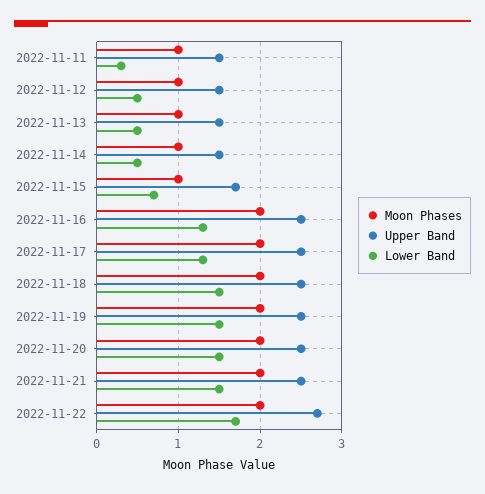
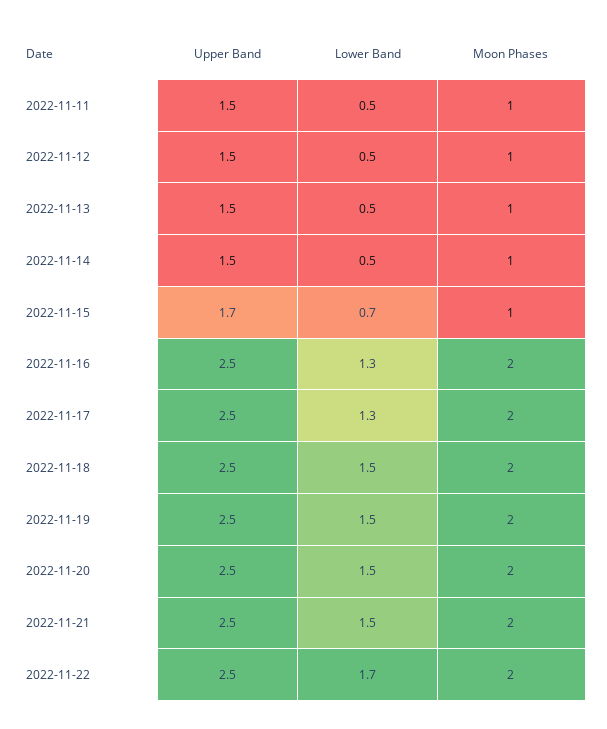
  {
    "Moon Phases": {
      "2022-11-11": 1,
      "2022-11-12": 1,
      "2022-11-13": 1,
      "2022-11-14": 1,
      "2022-11-15": 1,
      "2022-11-16": 2,
      "2022-11-17": 2,
      "2022-11-18": 2,
      "2022-11-19": 2,
      "2022-11-20": 2,
      "2022-11-21": 2,
      "2022-11-22": 2
    },
    "Upper Band": {
      "2022-11-11": 1.5,
      "2022-11-12": 1.5,
      "2022-11-13": 1.5,
      "2022-11-14": 1.5,
      "2022-11-15": 1.7,
      "2022-11-16": 2.5,
      "2022-11-17": 2.5,
      "2022-11-18": 2.5,
      "2022-11-19": 2.5,
      "2022-11-20": 2.5,
      "2022-11-21": 2.5,
-     "2022-11-22": 2.7
+     "2022-11-22": 2.5
    },
    "Lower Band": {
-     "2022-11-11": 0.3,
+     "2022-11-11": 0.5,
      "2022-11-12": 0.5,
      "2022-11-13": 0.5,
      "2022-11-14": 0.5,
      "2022-11-15": 0.7,
      "2022-11-16": 1.3,
      "2022-11-17": 1.3,
      "2022-11-18": 1.5,
      "2022-11-19": 1.5,
      "2022-11-20": 1.5,
      "2022-11-21": 1.5,
      "2022-11-22": 1.7
    }
  }

